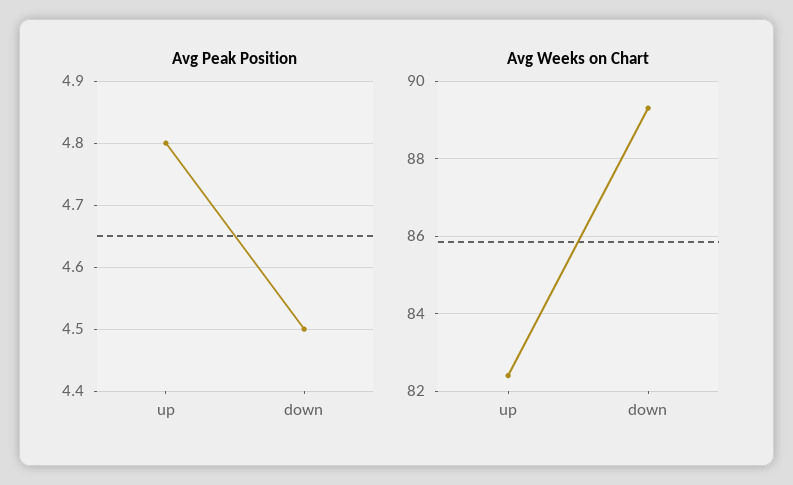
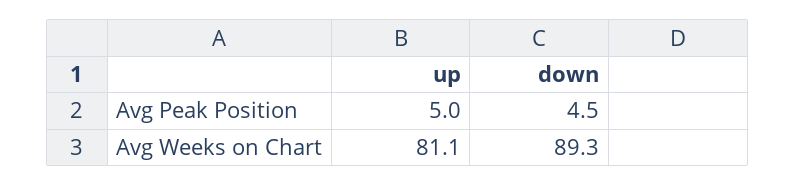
  {
    "Avg Peak Position": {
-     "up": 4.8,
+     "up": 5,
      "down": 4.5
    },
    "Avg Weeks on Chart": {
-     "up": 82.5,
+     "up": 81.1,
      "down": 89.3
    }
  }

